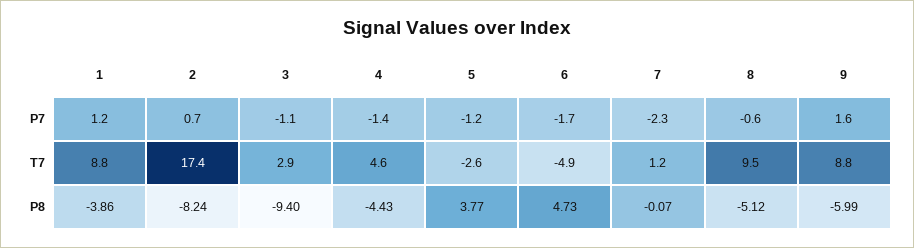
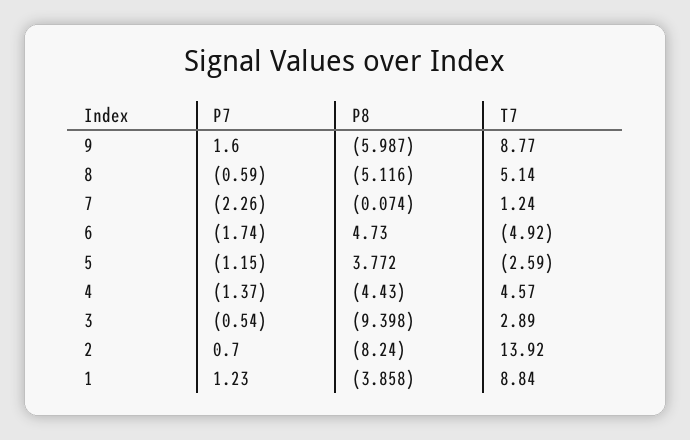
  {
    "1": {
      "P7": 1.23,
      "T7": 8.84,
      "P8": -3.858
    },
    "2": {
      "P7": 0.7,
-     "T7": 17.4,
+     "T7": 13.92,
      "P8": -8.24
    },
    "3": {
-     "P7": -1.1,
+     "P7": -0.54,
      "T7": 2.89,
      "P8": -9.398
    },
    "4": {
      "P7": -1.37,
      "T7": 4.57,
      "P8": -4.43
    },
    "5": {
      "P7": -1.15,
      "T7": -2.59,
      "P8": 3.772
    },
    "6": {
      "P7": -1.74,
      "T7": -4.92,
      "P8": 4.73
    },
    "7": {
      "P7": -2.26,
      "T7": 1.24,
      "P8": -0.074
    },
    "8": {
      "P7": -0.59,
-     "T7": 9.5,
+     "T7": 5.14,
      "P8": -5.116
    },
    "9": {
      "P7": 1.6,
      "T7": 8.77,
      "P8": -5.987
    }
  }

